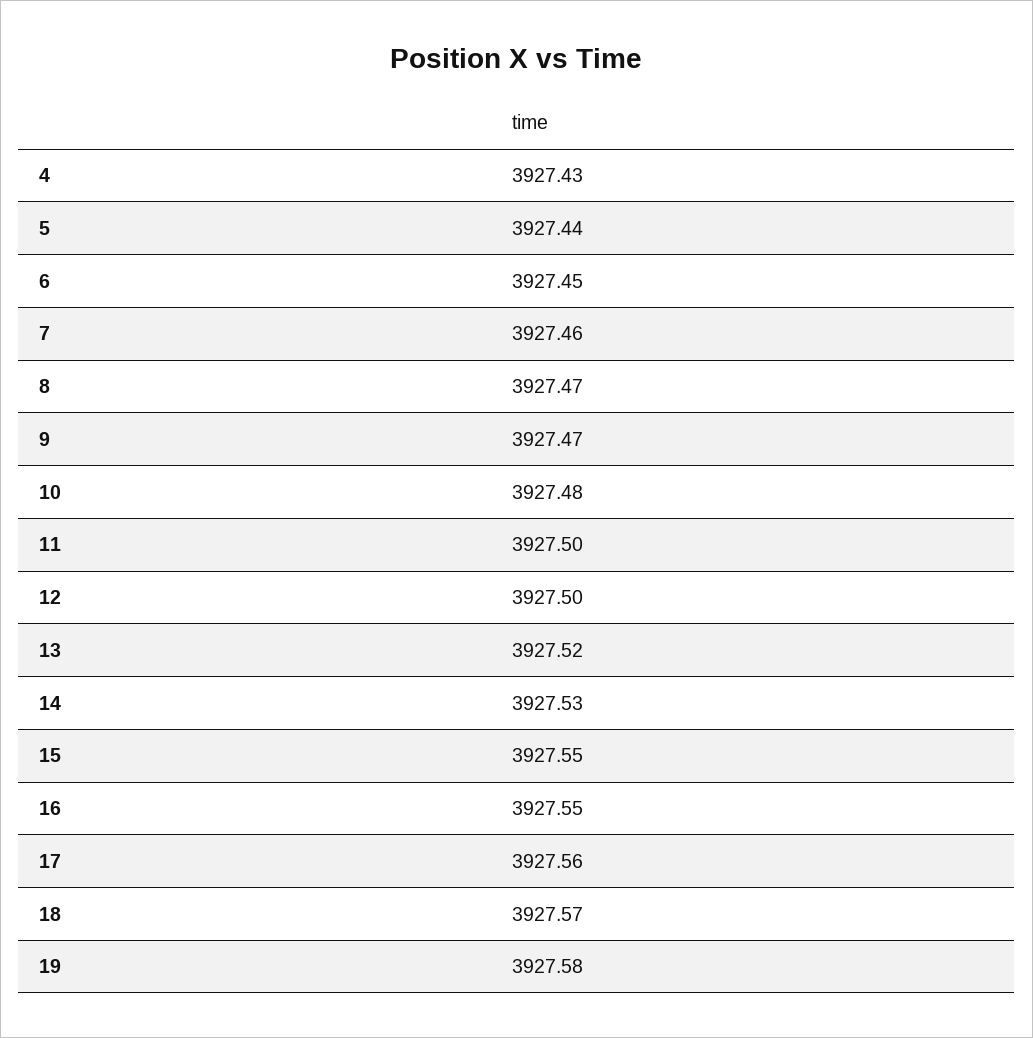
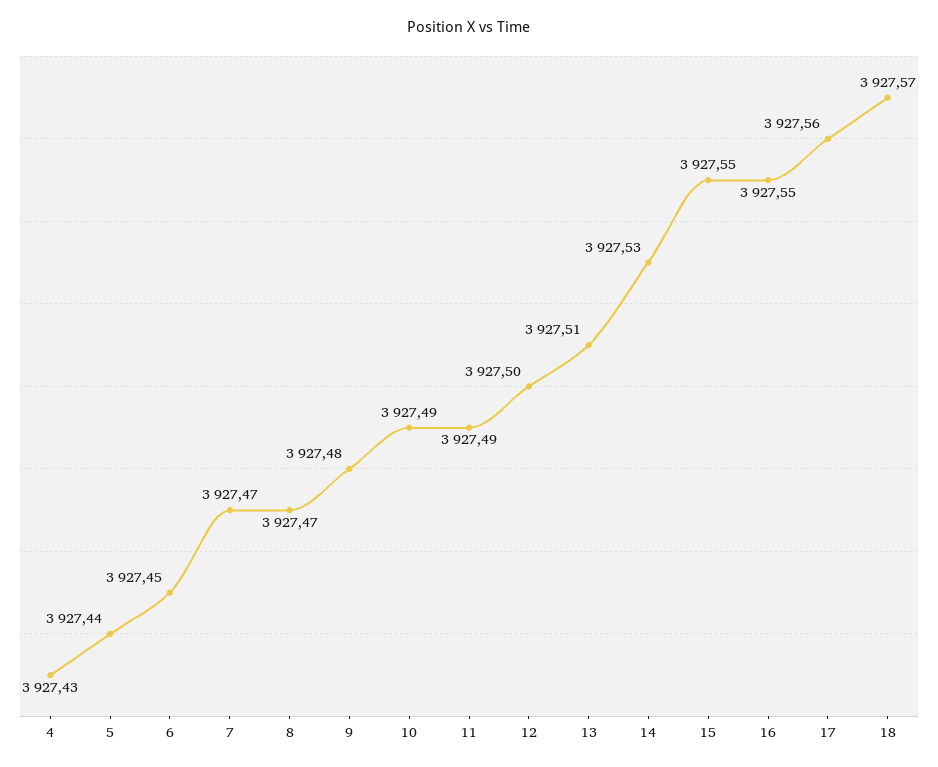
  {
    "4": 3927.43,
    "5": 3927.44,
    "6": 3927.45,
-   "7": 3927.46,
+   "7": 3927.47,
    "8": 3927.47,
-   "9": 3927.47,
+   "9": 3927.48,
-   "10": 3927.48,
+   "10": 3927.49,
-   "11": 3927.5,
+   "11": 3927.49,
    "12": 3927.5,
-   "13": 3927.52,
+   "13": 3927.51,
    "14": 3927.53,
    "15": 3927.55,
    "16": 3927.55,
    "17": 3927.56,
-   "18": 3927.57,
+   "18": 3927.57
-   "19": 3927.58
  }

